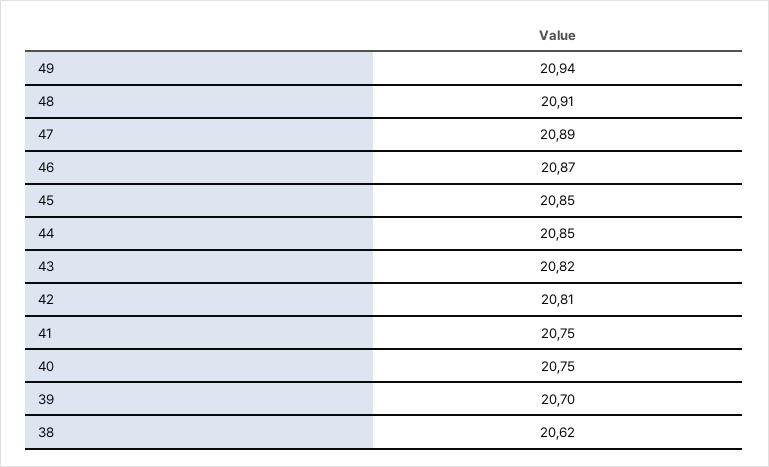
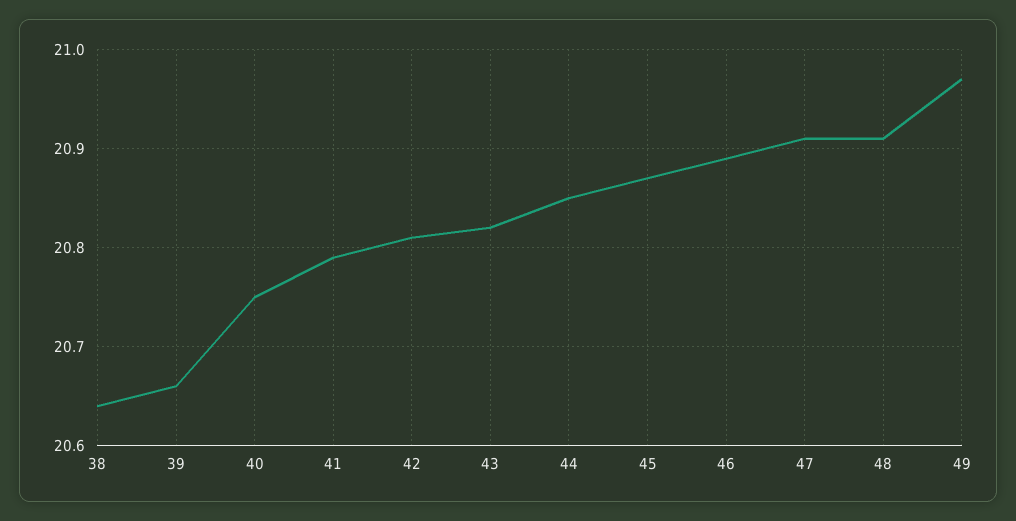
  {
-   "49": 20.94,
+   "49": 20.97,
    "48": 20.91,
-   "47": 20.89,
+   "47": 20.91,
-   "46": 20.87,
+   "46": 20.89,
-   "45": 20.85,
+   "45": 20.87,
    "44": 20.85,
    "43": 20.82,
    "42": 20.81,
-   "41": 20.75,
+   "41": 20.79,
    "40": 20.75,
-   "39": 20.7,
+   "39": 20.66,
-   "38": 20.62
+   "38": 20.64
  }

